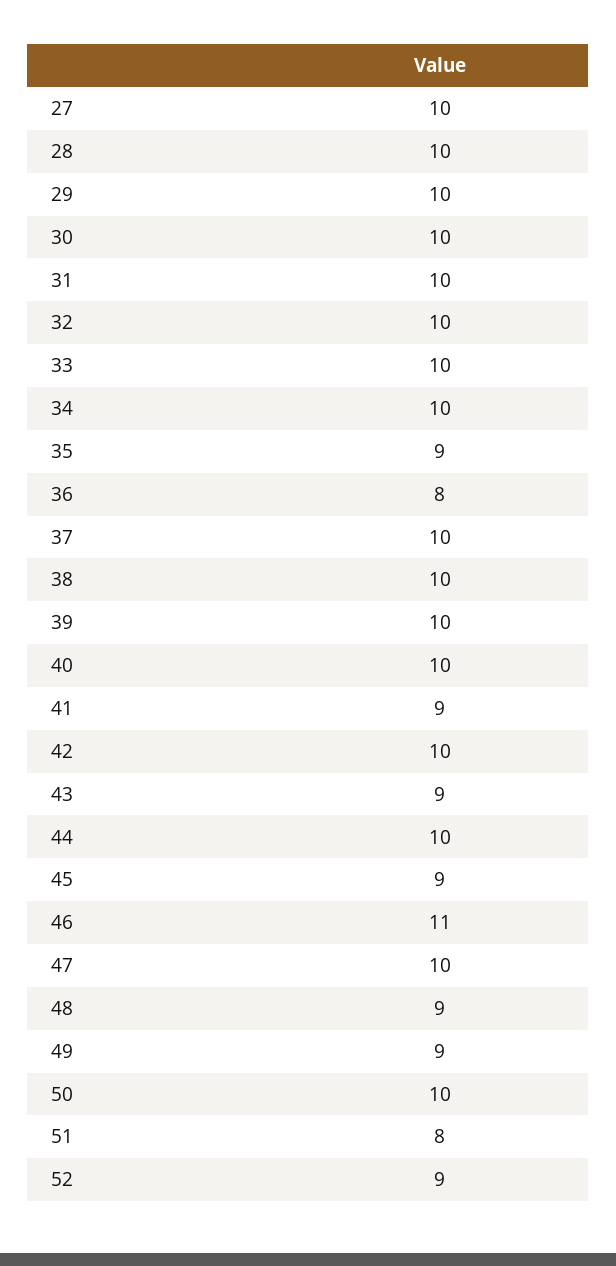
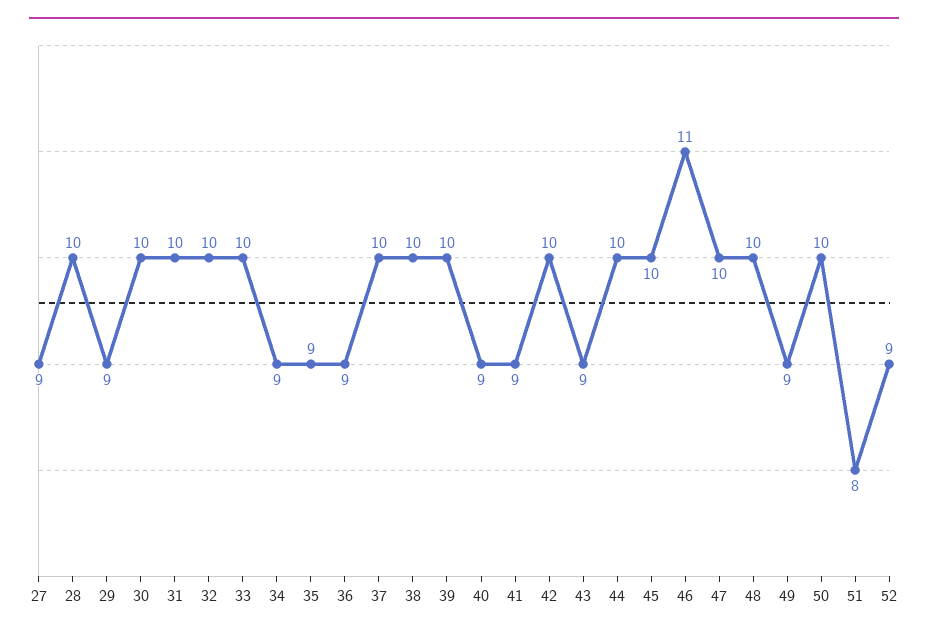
  {
-   "27": 10,
+   "27": 9,
    "28": 10,
-   "29": 10,
+   "29": 9,
    "30": 10,
    "31": 10,
    "32": 10,
    "33": 10,
-   "34": 10,
+   "34": 9,
    "35": 9,
-   "36": 8,
+   "36": 9,
    "37": 10,
    "38": 10,
    "39": 10,
-   "40": 10,
+   "40": 9,
    "41": 9,
    "42": 10,
    "43": 9,
    "44": 10,
-   "45": 9,
+   "45": 10,
    "46": 11,
    "47": 10,
-   "48": 9,
+   "48": 10,
    "49": 9,
    "50": 10,
    "51": 8,
    "52": 9
  }

